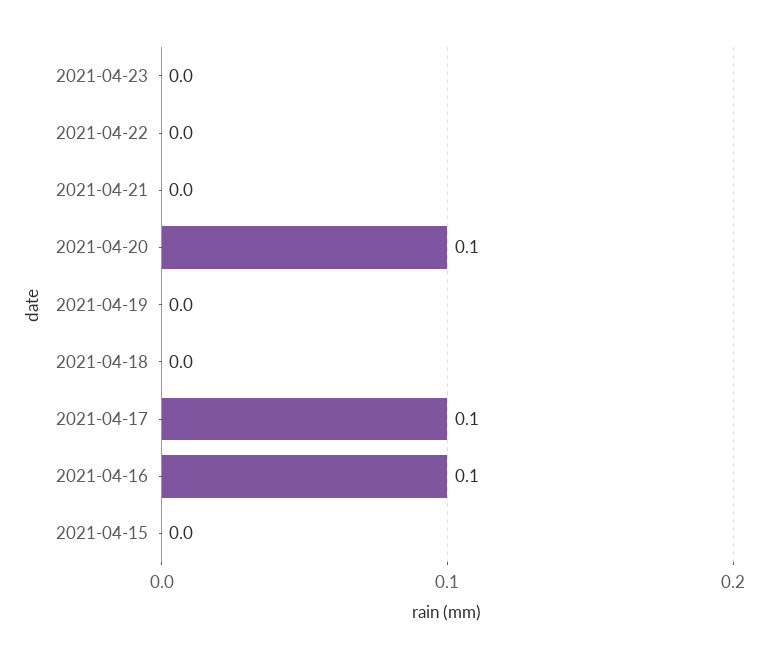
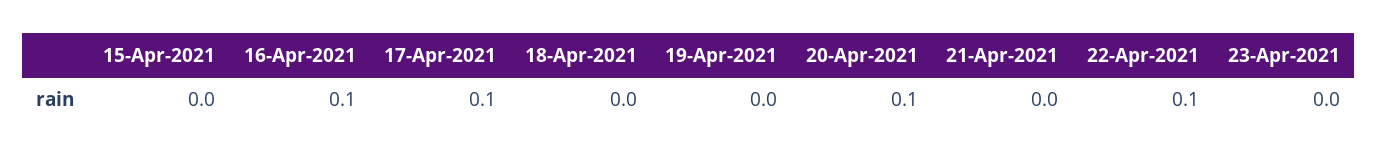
  {
    "2021-04-23": 0,
-   "2021-04-22": 0,
+   "2021-04-22": 0.1,
    "2021-04-21": 0,
    "2021-04-20": 0.1,
    "2021-04-19": 0,
    "2021-04-18": 0,
    "2021-04-17": 0.1,
    "2021-04-16": 0.1,
    "2021-04-15": 0
  }

